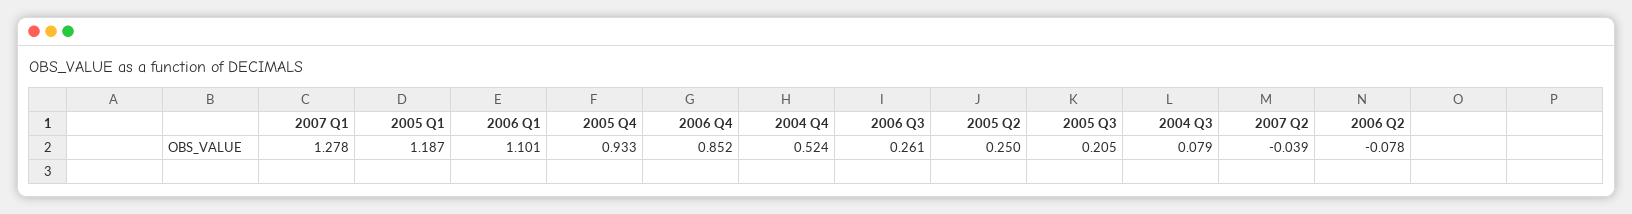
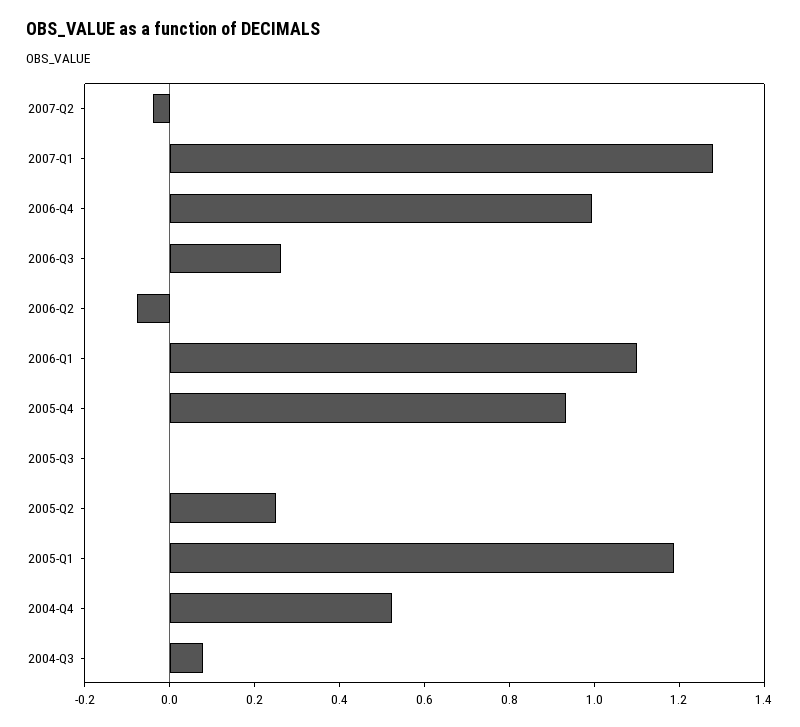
  {
    "2007 Q1": 1.278,
    "2005 Q1": 1.187,
    "2006 Q1": 1.101,
    "2005 Q4": 0.933,
-   "2006 Q4": 0.852,
+   "2006 Q4": 1,
    "2004 Q4": 0.524,
    "2006 Q3": 0.261,
    "2005 Q2": 0.25,
-   "2005 Q3": 0.205,
+   "2005 Q3": 0,
    "2004 Q3": 0.079,
    "2007 Q2": -0.039,
    "2006 Q2": -0.078
  }

